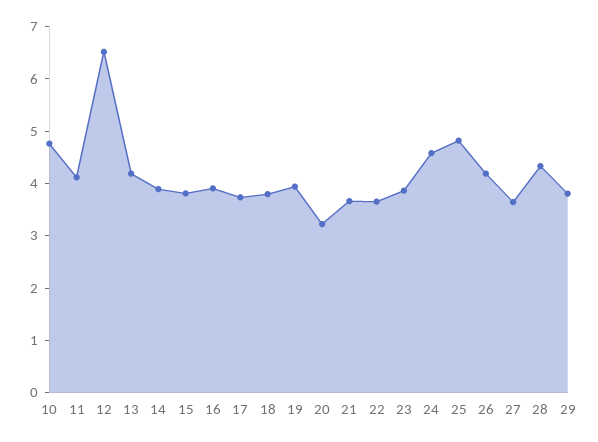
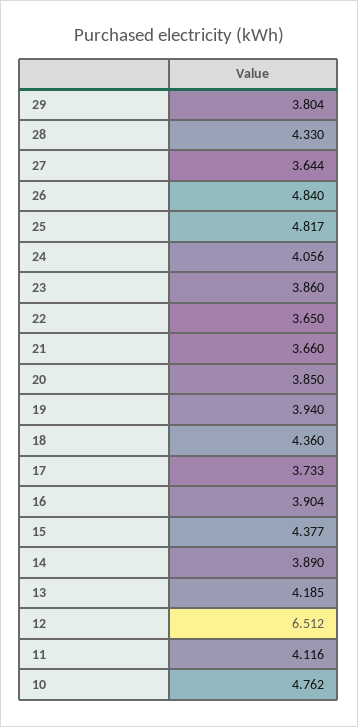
  {
    "10": 4.762,
    "11": 4.116,
    "12": 6.512,
    "13": 4.185,
    "14": 3.89,
-   "15": 3.8,
+   "15": 4.377,
    "16": 3.904,
    "17": 3.733,
-   "18": 3.8,
+   "18": 4.36,
    "19": 3.94,
-   "20": 3.2,
+   "20": 3.85,
    "21": 3.66,
    "22": 3.65,
    "23": 3.86,
-   "24": 4.6,
+   "24": 4.056,
    "25": 4.817,
-   "26": 4.2,
+   "26": 4.84,
    "27": 3.644,
    "28": 4.33,
    "29": 3.804
  }

